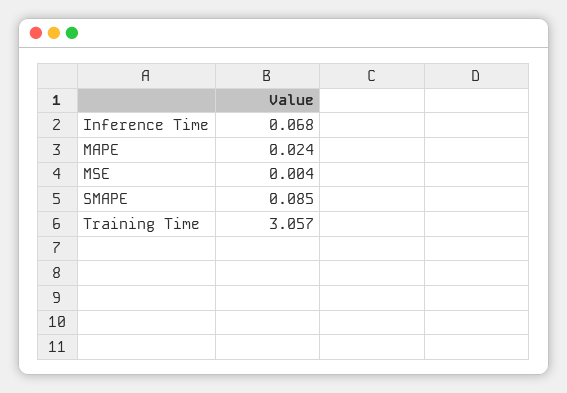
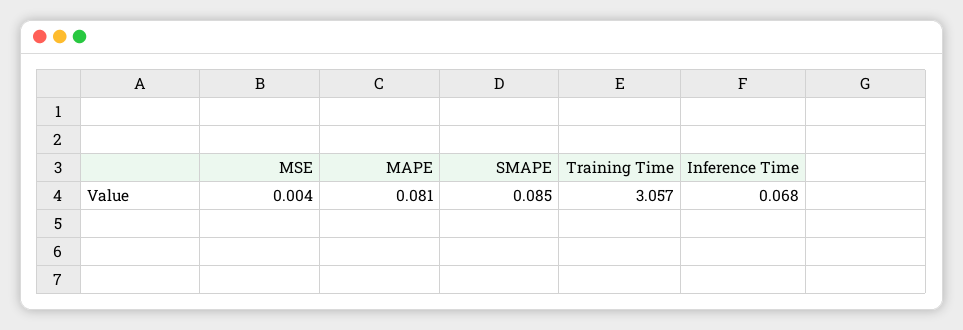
  {
    "Inference Time": 0.068,
-   "MAPE": 0.024,
+   "MAPE": 0.081,
    "MSE": 0.004,
    "SMAPE": 0.085,
    "Training Time": 3.057
  }

